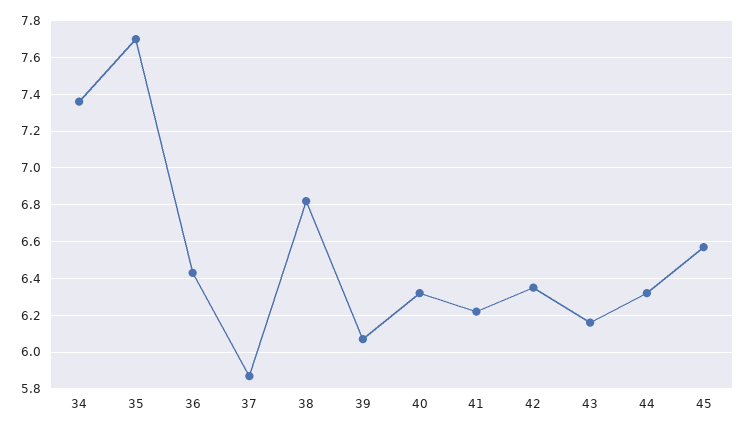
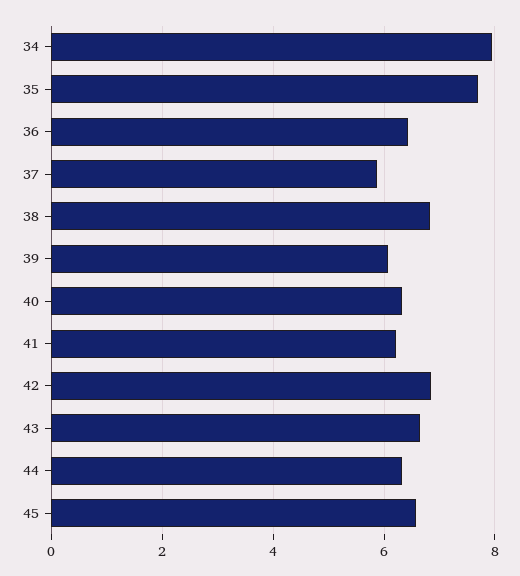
  {
-   "34": 7.35,
+   "34": 8,
    "35": 7.7,
    "36": 6.45,
    "37": 5.85,
    "38": 6.8,
    "39": 6.05,
    "40": 6.3,
    "41": 6.2,
-   "42": 6.35,
+   "42": 6.8,
-   "43": 6.15,
+   "43": 6.6,
    "44": 6.3,
    "45": 6.55
  }

